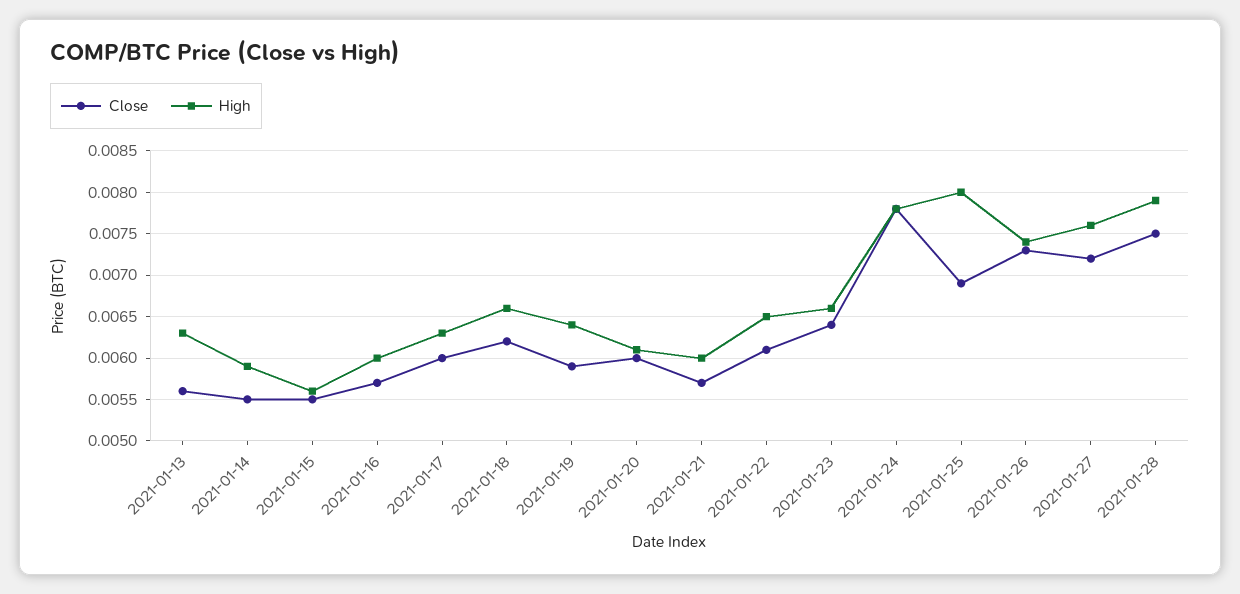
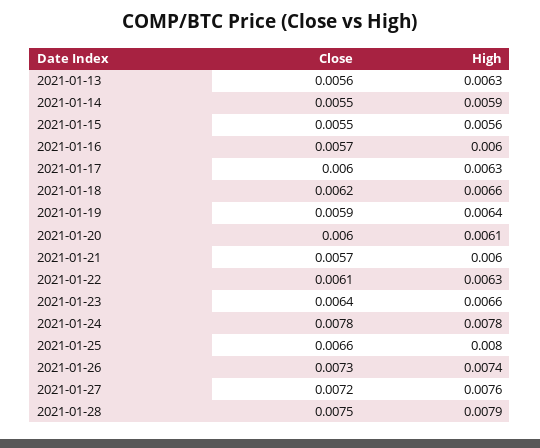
  {
    "Close": {
      "2021-01-13": 0.0056,
      "2021-01-14": 0.0055,
      "2021-01-15": 0.0055,
      "2021-01-16": 0.0057,
      "2021-01-17": 0.006,
      "2021-01-18": 0.0062,
      "2021-01-19": 0.0059,
      "2021-01-20": 0.006,
      "2021-01-21": 0.0057,
      "2021-01-22": 0.0061,
      "2021-01-23": 0.0064,
      "2021-01-24": 0.0078,
-     "2021-01-25": 0.0069,
+     "2021-01-25": 0.0066,
      "2021-01-26": 0.0073,
      "2021-01-27": 0.0072,
      "2021-01-28": 0.0075
    },
    "High": {
      "2021-01-13": 0.0063,
      "2021-01-14": 0.0059,
      "2021-01-15": 0.0056,
      "2021-01-16": 0.006,
      "2021-01-17": 0.0063,
      "2021-01-18": 0.0066,
      "2021-01-19": 0.0064,
      "2021-01-20": 0.0061,
      "2021-01-21": 0.006,
-     "2021-01-22": 0.0065,
+     "2021-01-22": 0.0063,
      "2021-01-23": 0.0066,
      "2021-01-24": 0.0078,
      "2021-01-25": 0.008,
      "2021-01-26": 0.0074,
      "2021-01-27": 0.0076,
      "2021-01-28": 0.0079
    }
  }

